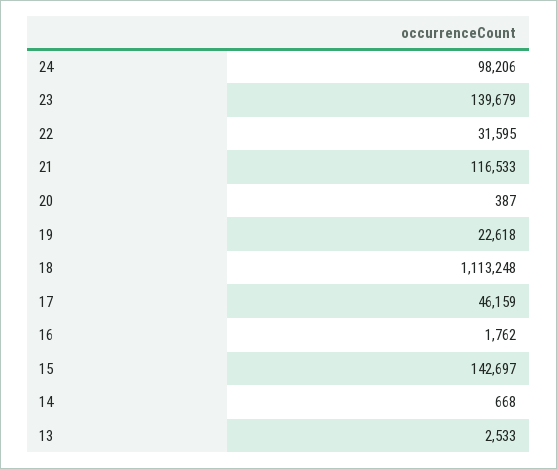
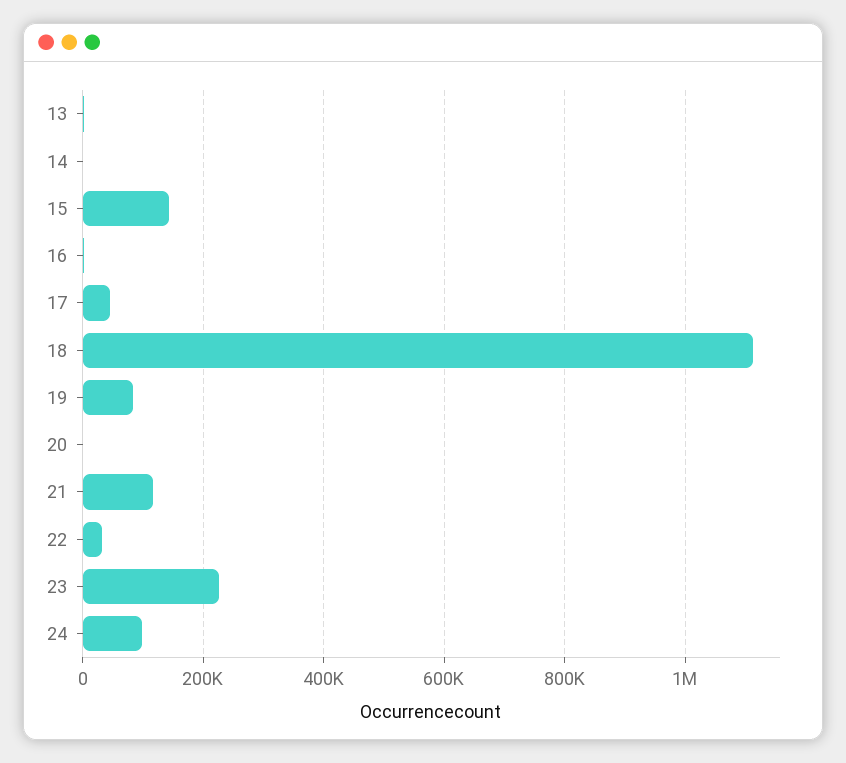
  {
    "24": 98206,
-   "23": 139679,
+   "23": 220000,
    "22": 31595,
    "21": 116533,
    "20": 387,
-   "19": 22618,
+   "19": 80000,
    "18": 1113248,
    "17": 46159,
    "16": 1762,
    "15": 142697,
    "14": 668,
    "13": 2533
  }

